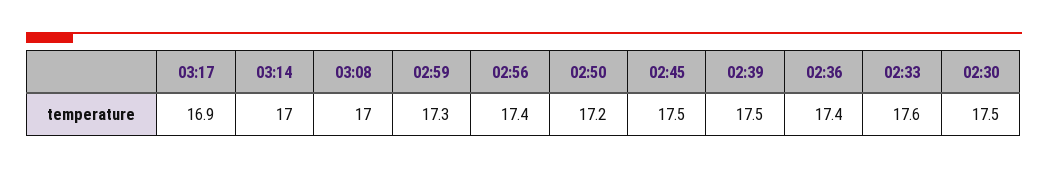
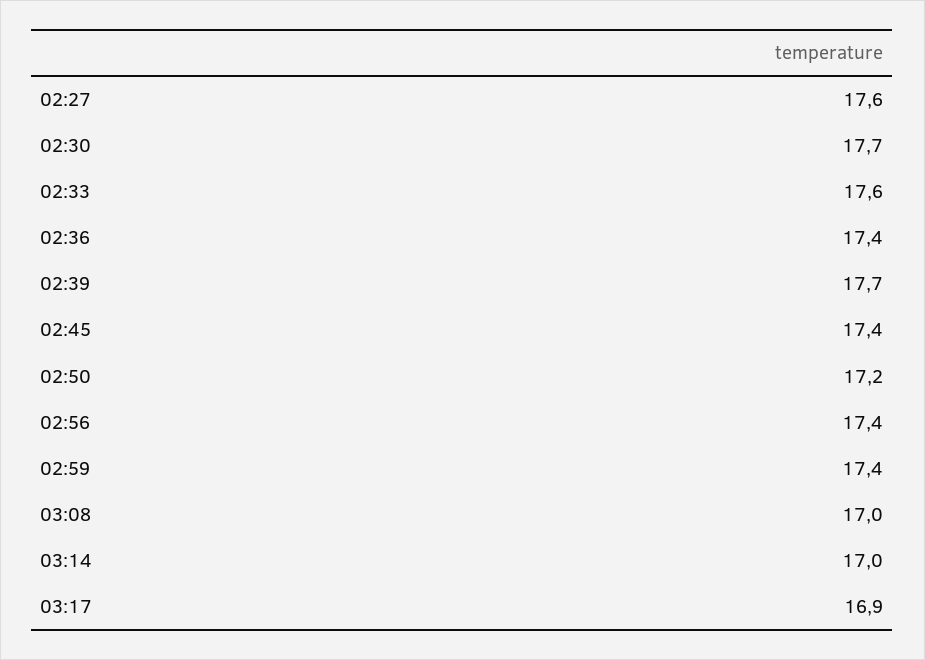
  {
    "03:17": 16.9,
    "03:14": 17,
    "03:08": 17,
-   "02:59": 17.3,
+   "02:59": 17.4,
    "02:56": 17.4,
    "02:50": 17.2,
-   "02:45": 17.5,
+   "02:45": 17.4,
-   "02:39": 17.5,
+   "02:39": 17.7,
    "02:36": 17.4,
    "02:33": 17.6,
-   "02:30": 17.5
+   "02:30": 17.7,
+   "02:27": 17.6
  }

